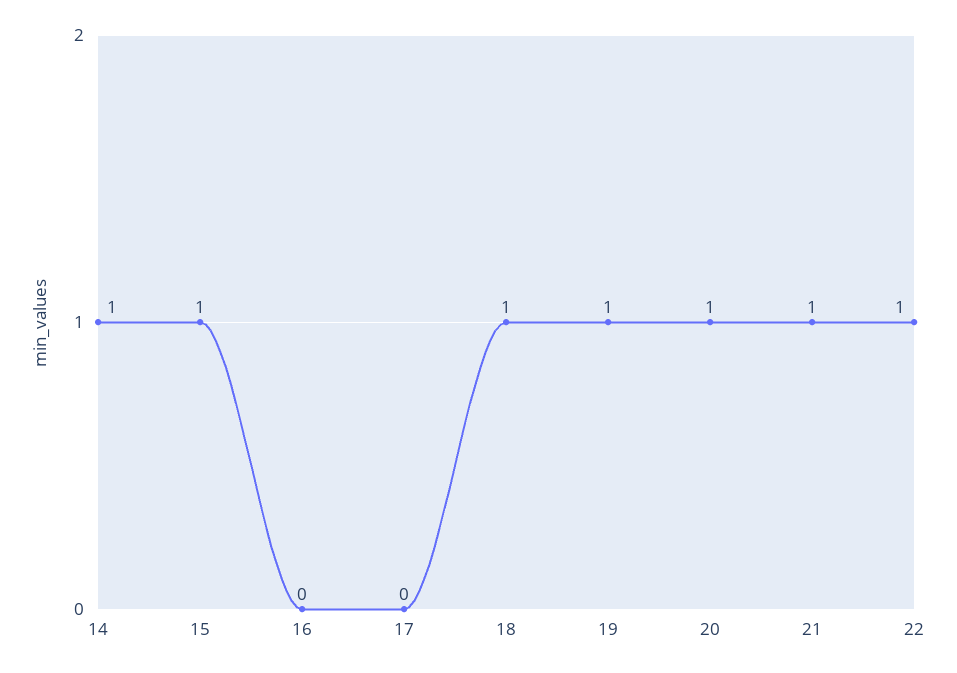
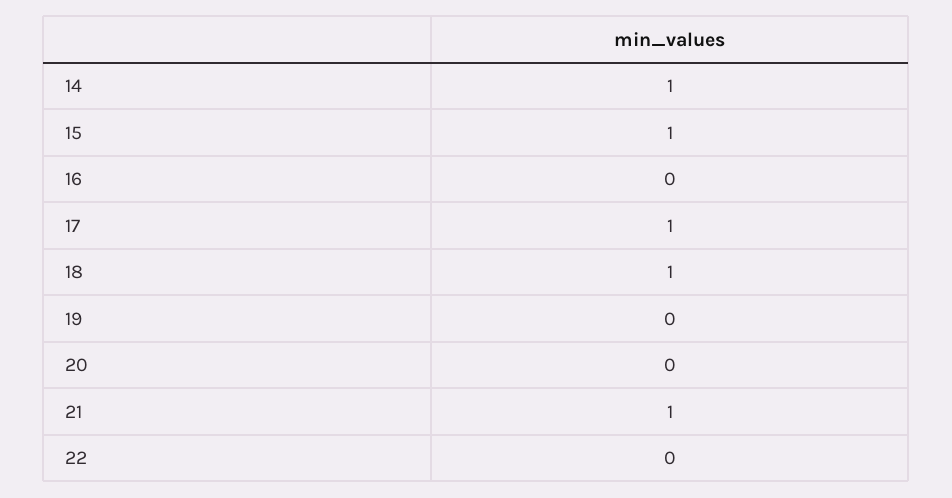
  {
    "14": 1,
    "15": 1,
    "16": 0,
-   "17": 0,
+   "17": 1,
    "18": 1,
-   "19": 1,
+   "19": 0,
-   "20": 1,
+   "20": 0,
    "21": 1,
-   "22": 1
+   "22": 0
  }

